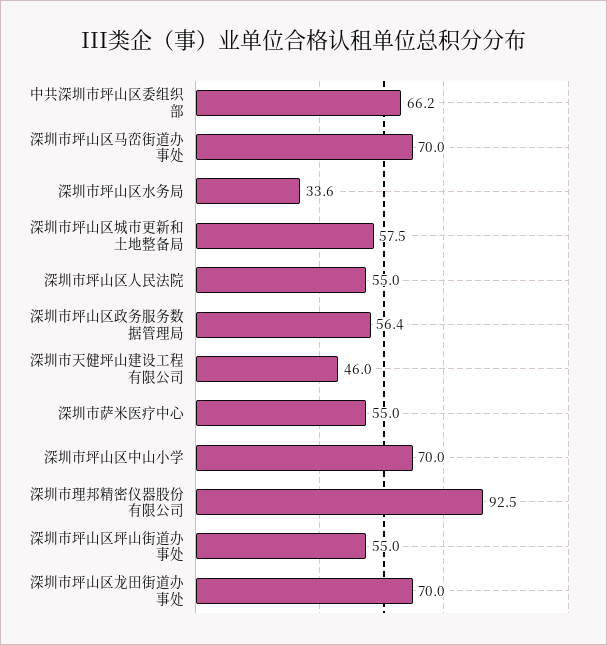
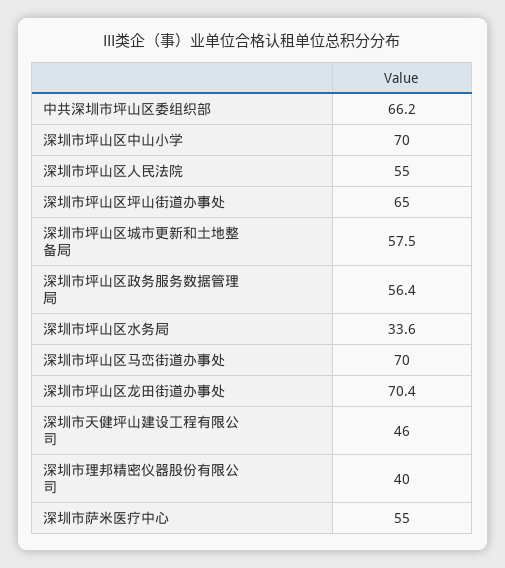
  {
    "中共深圳市坪山区委组织部": 66.2,
    "深圳市坪山区马峦街道办事处": 70,
    "深圳市坪山区水务局": 33.6,
    "深圳市坪山区城市更新和土地整备局": 57.5,
    "深圳市坪山区人民法院": 55,
    "深圳市坪山区政务服务数据管理局": 56.4,
    "深圳市天健坪山建设工程有限公司": 46,
    "深圳市萨米医疗中心": 55,
    "深圳市坪山区中山小学": 70,
-   "深圳市理邦精密仪器股份有限公司": 92.5,
+   "深圳市理邦精密仪器股份有限公司": 40,
-   "深圳市坪山区坪山街道办事处": 55,
+   "深圳市坪山区坪山街道办事处": 65,
-   "深圳市坪山区龙田街道办事处": 70
+   "深圳市坪山区龙田街道办事处": 70.4
  }

